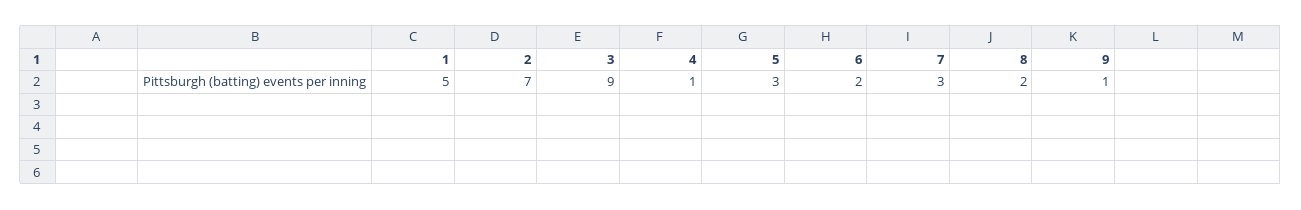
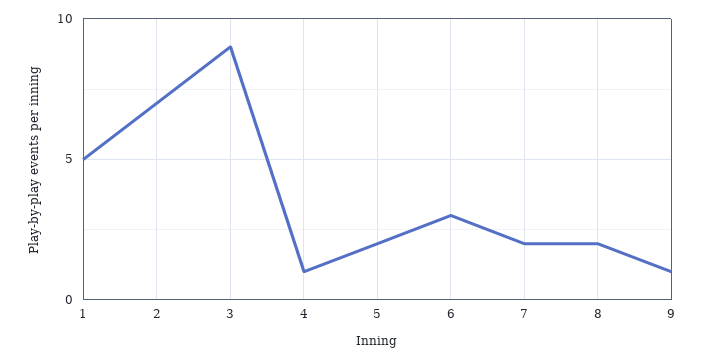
  {
    "1": 5,
    "2": 7,
    "3": 9,
    "4": 1,
-   "5": 3,
+   "5": 2,
-   "6": 2,
+   "6": 3,
-   "7": 3,
+   "7": 2,
    "8": 2,
    "9": 1
  }

